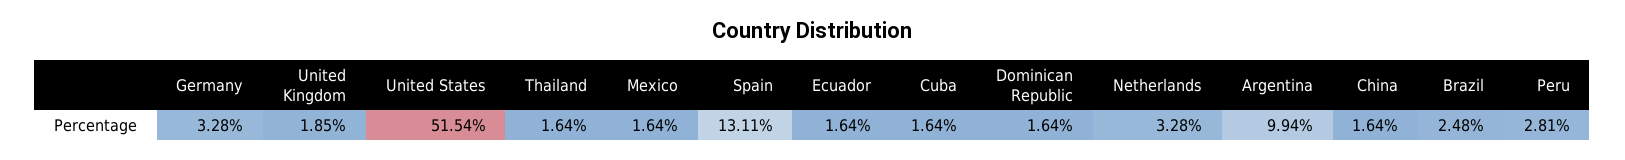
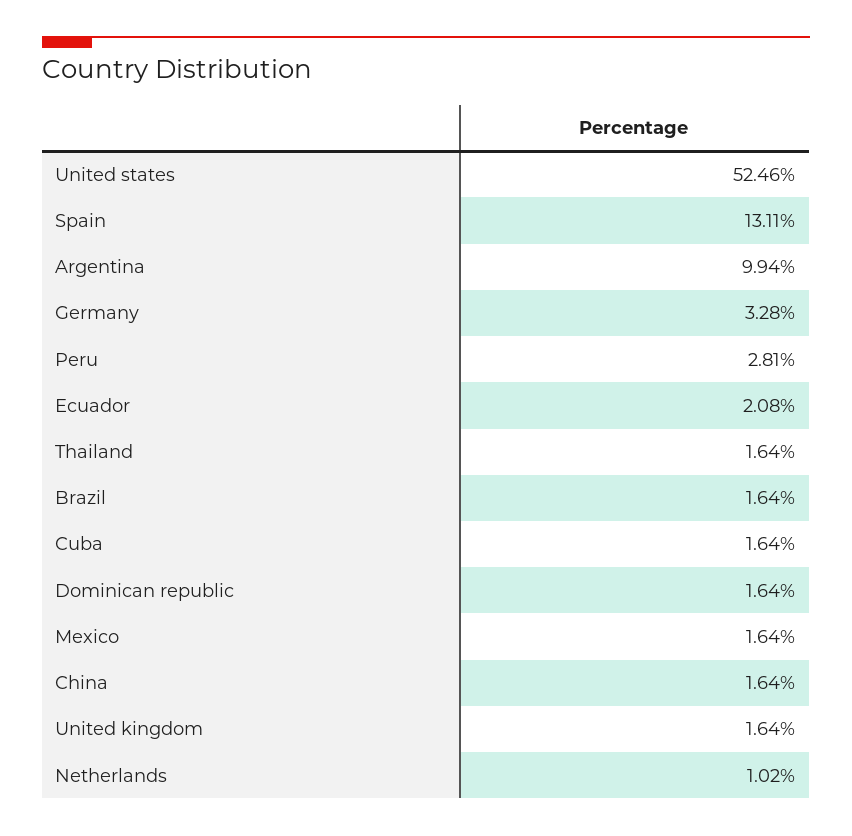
  {
    "Germany": 3.28,
-   "United Kingdom": 1.85,
+   "United Kingdom": 1.64,
-   "United States": 51.54,
+   "United States": 52.46,
    "Thailand": 1.64,
    "Mexico": 1.64,
    "Spain": 13.11,
-   "Ecuador": 1.64,
+   "Ecuador": 2.08,
    "Cuba": 1.64,
    "Dominican Republic": 1.64,
-   "Netherlands": 3.28,
+   "Netherlands": 1.02,
    "Argentina": 9.94,
    "China": 1.64,
-   "Brazil": 2.48,
+   "Brazil": 1.64,
    "Peru": 2.81
  }

